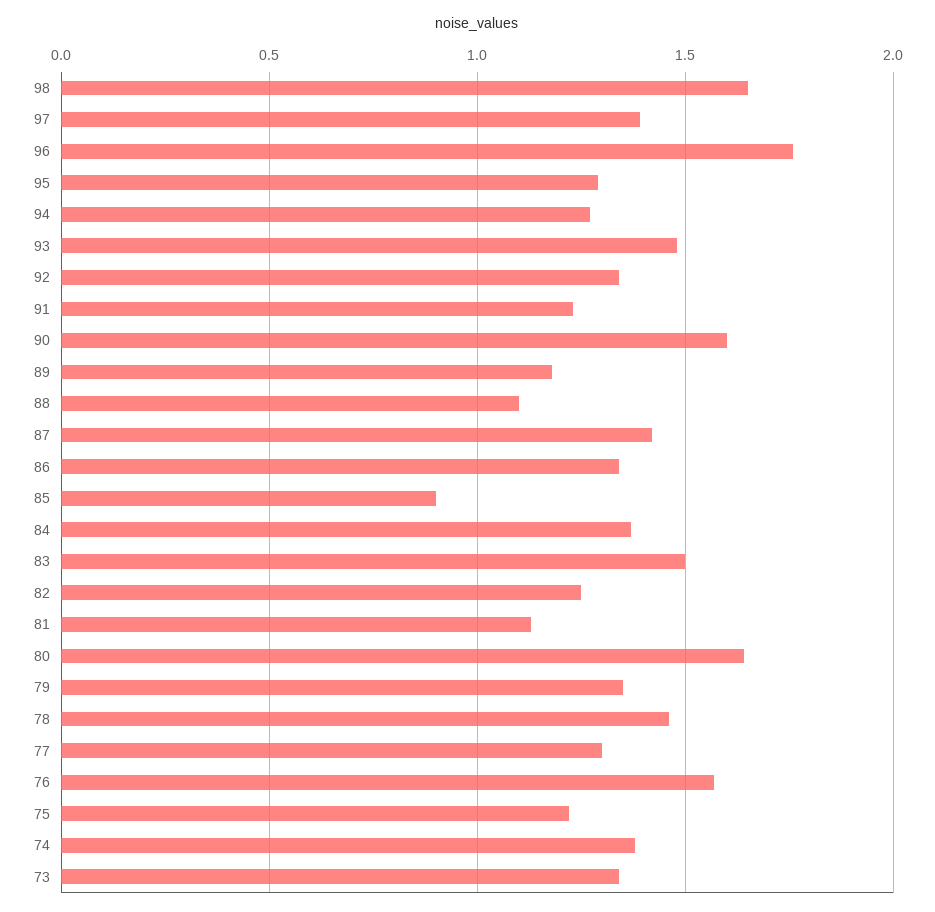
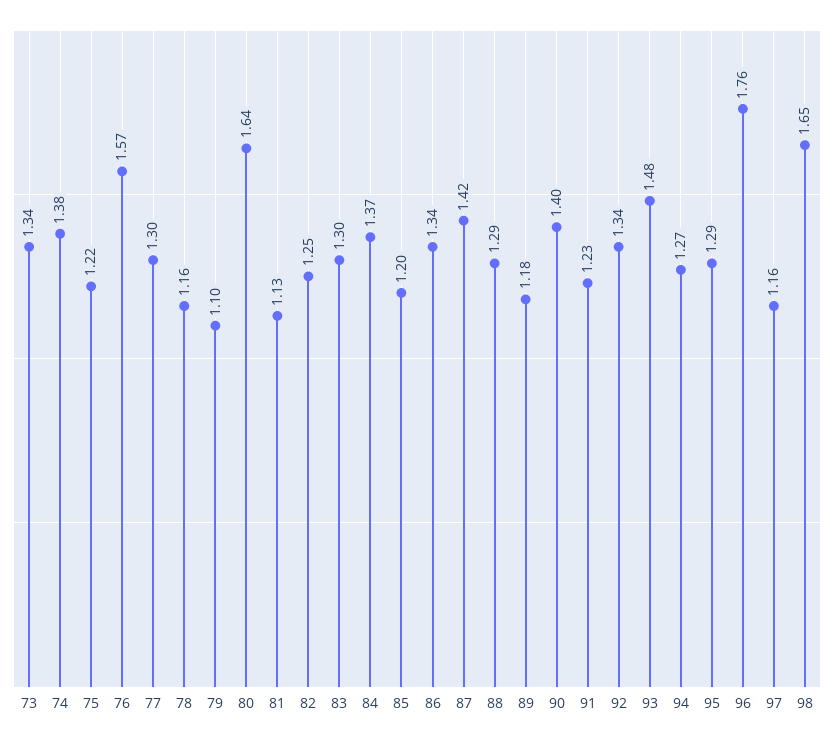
  {
    "98": 1.65,
-   "97": 1.4,
+   "97": 1.16,
    "96": 1.76,
    "95": 1.29,
    "94": 1.27,
    "93": 1.48,
    "92": 1.34,
    "91": 1.23,
-   "90": 1.6,
+   "90": 1.4,
    "89": 1.18,
-   "88": 1.1,
+   "88": 1.29,
    "87": 1.42,
    "86": 1.34,
-   "85": 0.9,
+   "85": 1.2,
    "84": 1.37,
-   "83": 1.5,
+   "83": 1.3,
    "82": 1.25,
    "81": 1.13,
    "80": 1.64,
-   "79": 1.35,
+   "79": 1.1,
-   "78": 1.45,
+   "78": 1.16,
    "77": 1.3,
    "76": 1.57,
    "75": 1.22,
    "74": 1.38,
    "73": 1.34
  }

